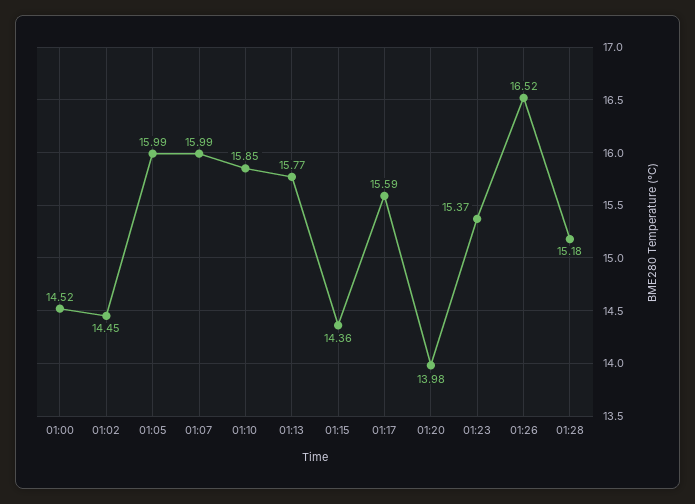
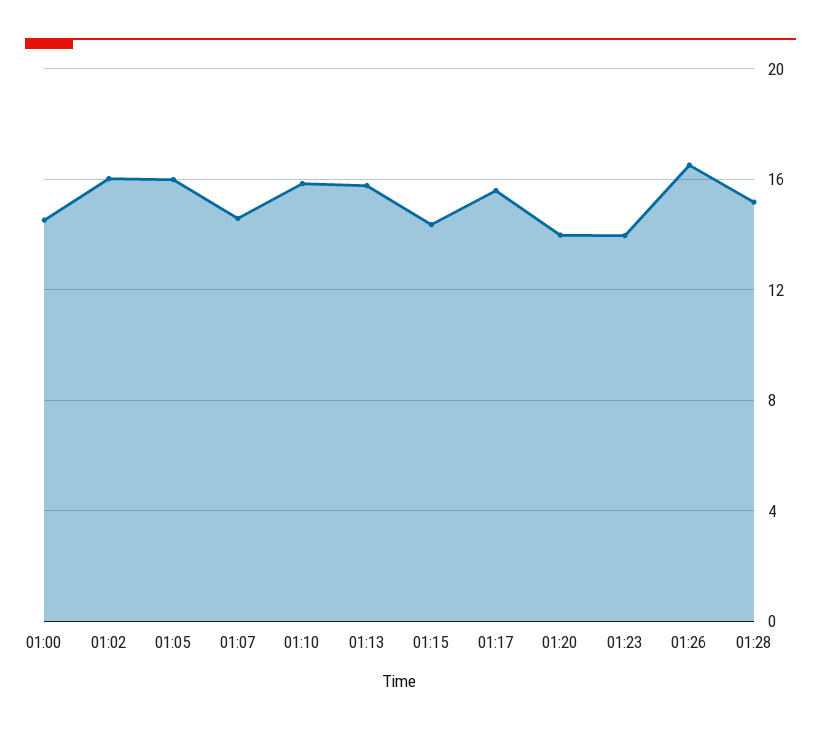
  {
    "01:00": 14.52,
-   "01:02": 14.45,
+   "01:02": 16,
    "01:05": 15.99,
-   "01:07": 15.99,
+   "01:07": 14.5,
    "01:10": 15.85,
    "01:13": 15.77,
    "01:15": 14.36,
    "01:17": 15.59,
    "01:20": 13.98,
-   "01:23": 15.37,
+   "01:23": 14,
    "01:26": 16.52,
    "01:28": 15.18
  }

